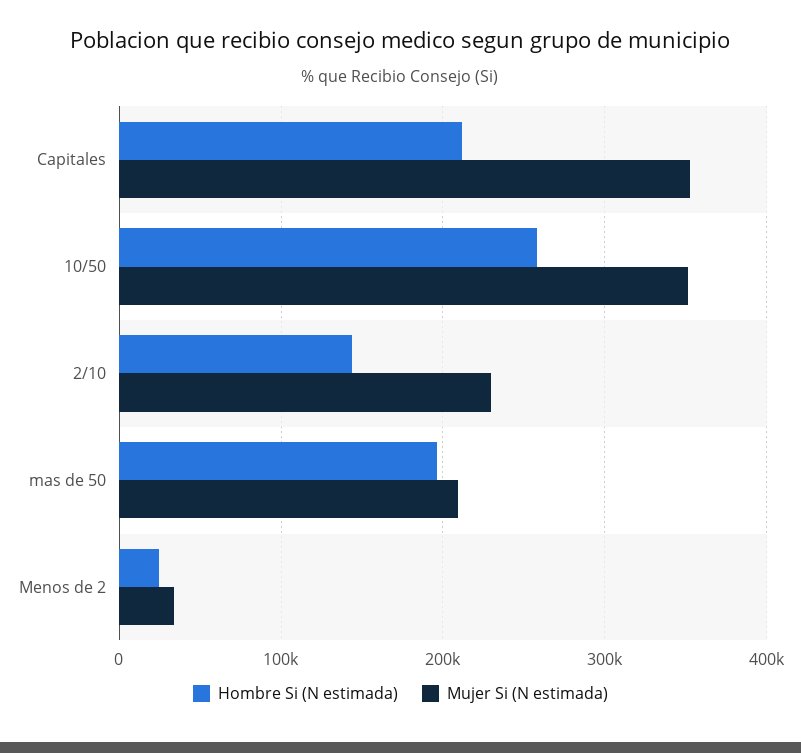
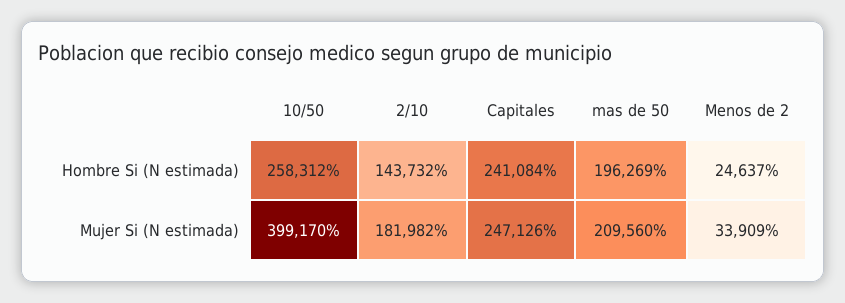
  {
    "Hombre Si (N estimada)": {
-     "Capitales": 210000,
+     "Capitales": 241084,
      "10/50": 258312,
      "2/10": 143732,
      "mas de 50": 196269,
      "Menos de 2": 24637
    },
    "Mujer Si (N estimada)": {
-     "Capitales": 350000,
+     "Capitales": 247126,
-     "10/50": 350000,
+     "10/50": 399170,
-     "2/10": 230000,
+     "2/10": 181982,
      "mas de 50": 209560,
      "Menos de 2": 33909
    }
  }

